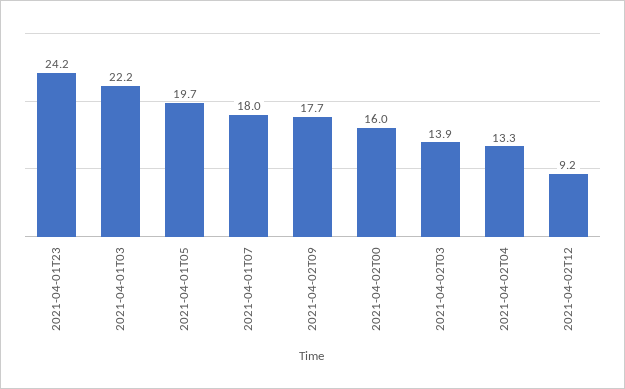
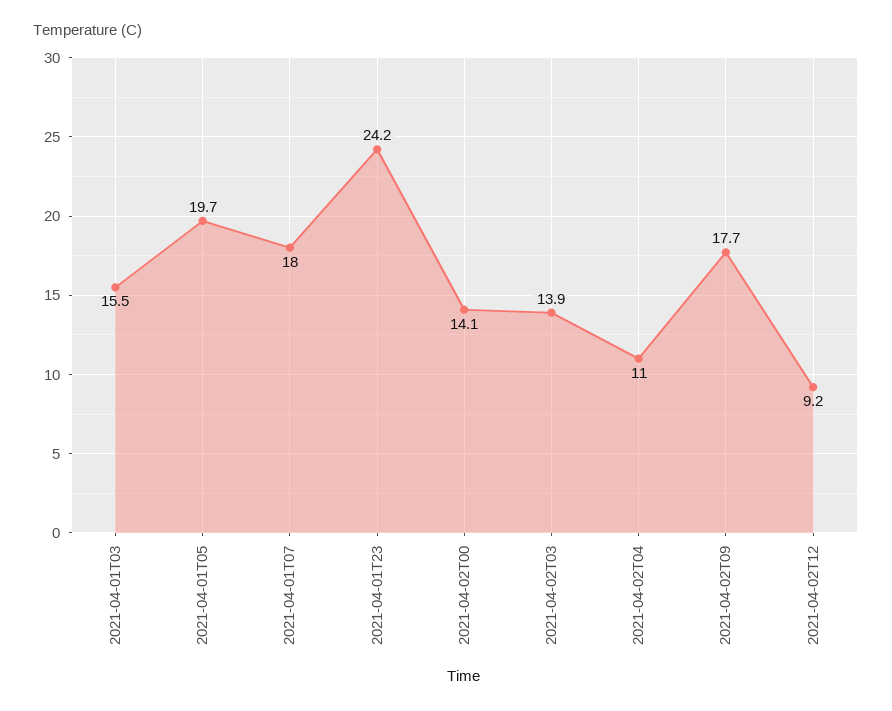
  {
    "2021-04-01T23": 24.2,
-   "2021-04-01T03": 22.2,
+   "2021-04-01T03": 15.5,
    "2021-04-01T05": 19.7,
    "2021-04-01T07": 18,
    "2021-04-02T09": 17.7,
-   "2021-04-02T00": 16,
+   "2021-04-02T00": 14.1,
    "2021-04-02T03": 13.9,
-   "2021-04-02T04": 13.3,
+   "2021-04-02T04": 11,
    "2021-04-02T12": 9.2
  }

